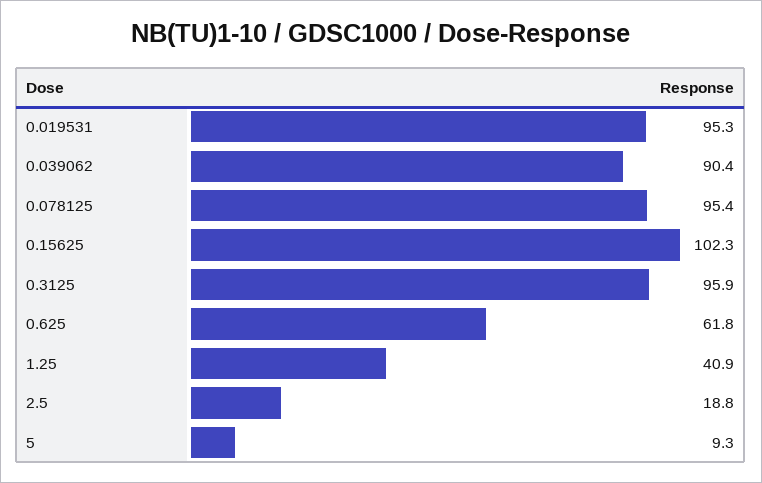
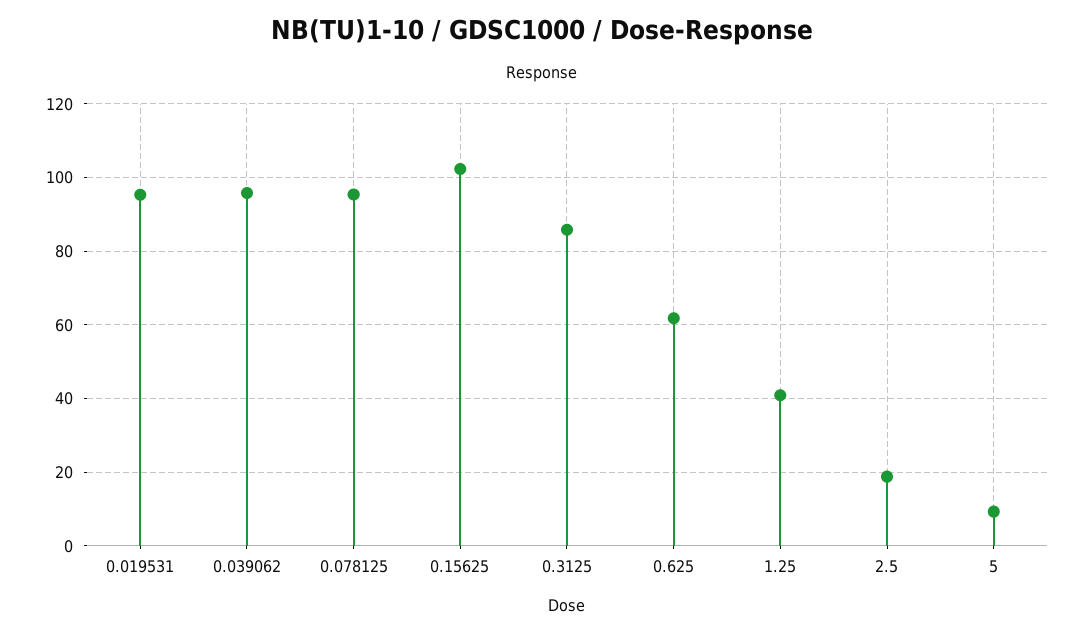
  {
    "0.019531": 95.3,
-   "0.039062": 90.4,
+   "0.039062": 96,
    "0.078125": 95.4,
    "0.15625": 102.3,
-   "0.3125": 95.9,
+   "0.3125": 86,
    "0.625": 61.8,
    "1.25": 40.9,
    "2.5": 18.8,
    "5": 9.3
  }

